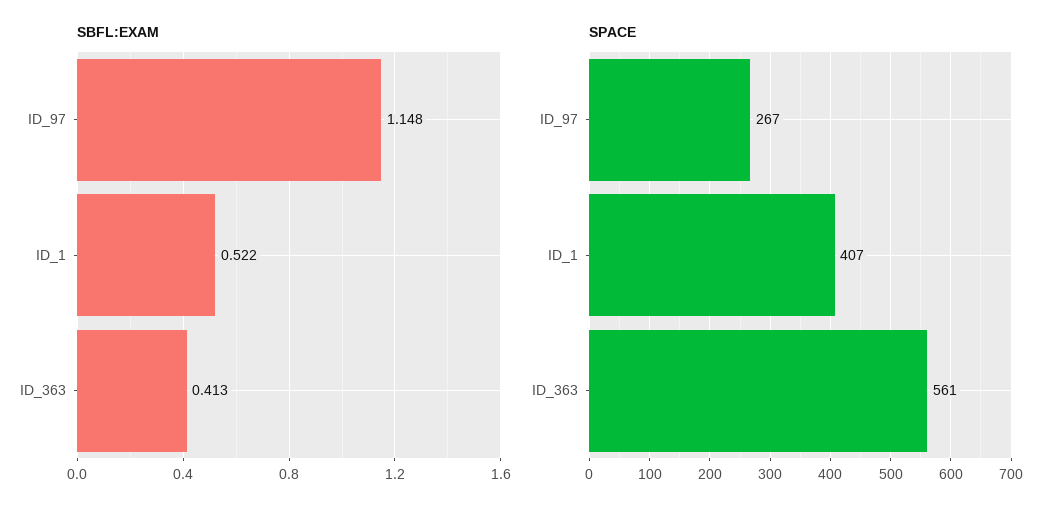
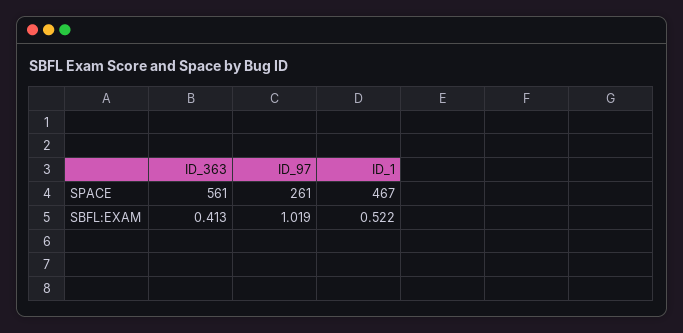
  {
    "SBFL:EXAM": {
-     "ID_97": 1.148,
+     "ID_97": 1.019,
      "ID_1": 0.522,
      "ID_363": 0.413
    },
    "SPACE": {
-     "ID_97": 267,
+     "ID_97": 261,
-     "ID_1": 407,
+     "ID_1": 467,
      "ID_363": 561
    }
  }

